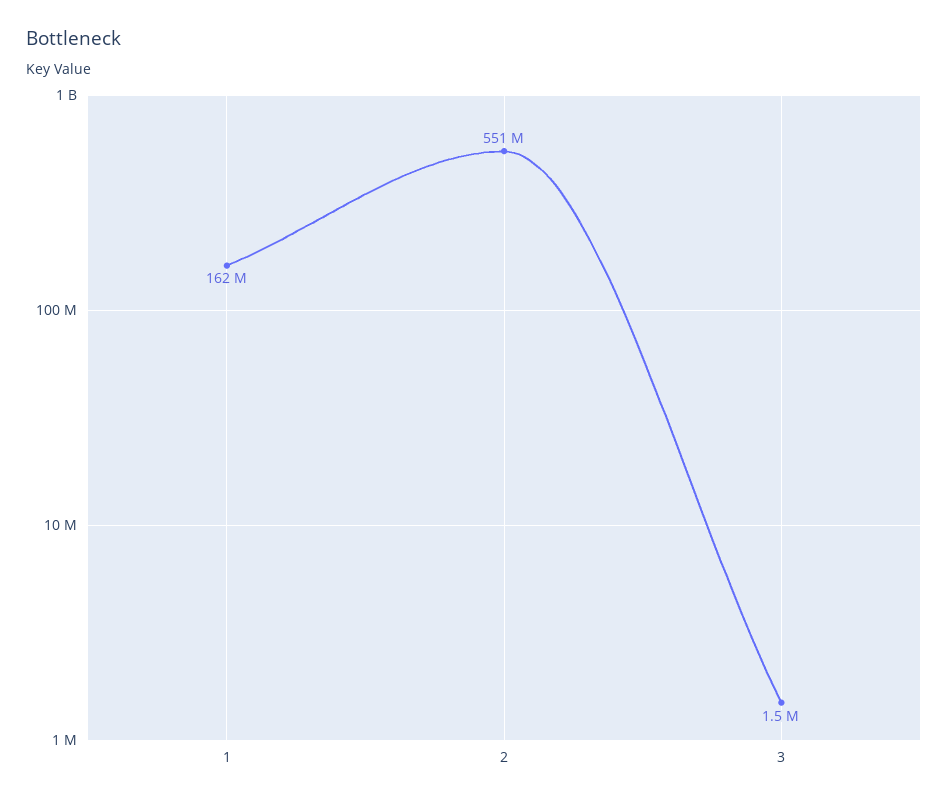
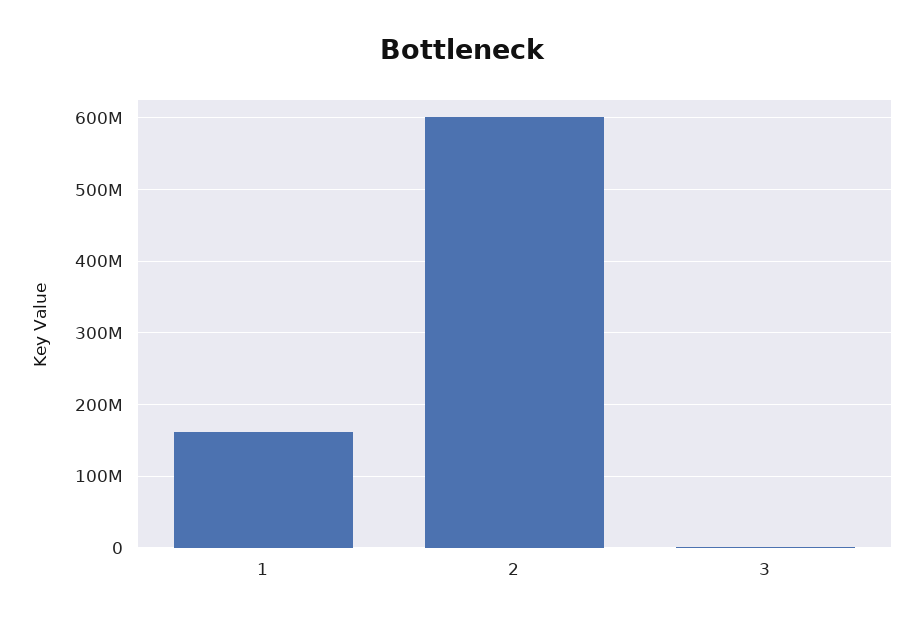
  {
    "1": 162000000,
-   "2": 551000000,
+   "2": 600000000,
    "3": 1500000
  }

